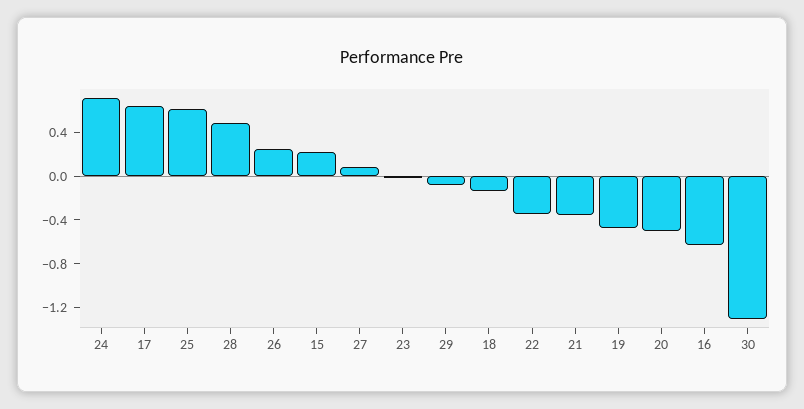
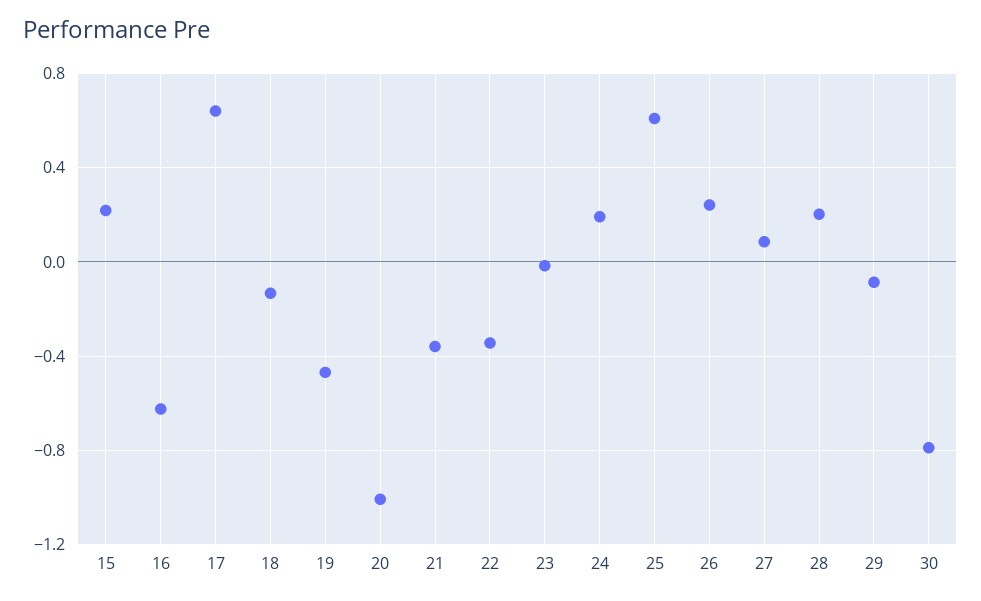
  {
-   "24": 0.7,
+   "24": 0.2,
    "17": 0.65,
    "25": 0.6,
-   "28": 0.5,
+   "28": 0.2,
    "26": 0.25,
    "15": 0.2,
    "27": 0.1,
    "23": 0,
    "29": -0.1,
    "18": -0.15,
    "22": -0.35,
    "21": -0.35,
    "19": -0.45,
-   "20": -0.5,
+   "20": -1,
    "16": -0.65,
-   "30": -1.3
+   "30": -0.8
  }

